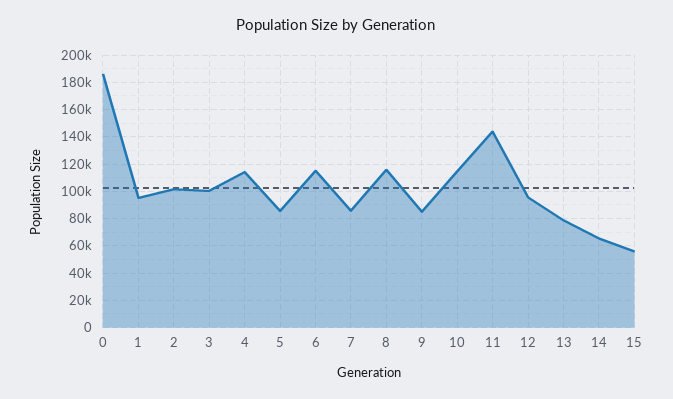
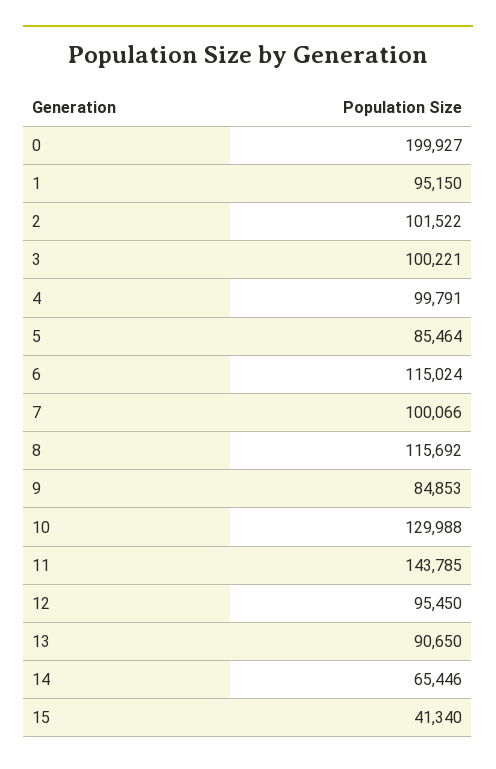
  {
-   "0": 185000,
+   "0": 199927,
    "1": 95150,
    "2": 101522,
    "3": 100221,
-   "4": 115000,
+   "4": 99791,
    "5": 85464,
    "6": 115024,
-   "7": 85000,
+   "7": 100066,
    "8": 115692,
    "9": 84853,
-   "10": 115000,
+   "10": 129988,
    "11": 143785,
    "12": 95450,
-   "13": 80000,
+   "13": 90650,
    "14": 65446,
-   "15": 55000
+   "15": 41340
  }

